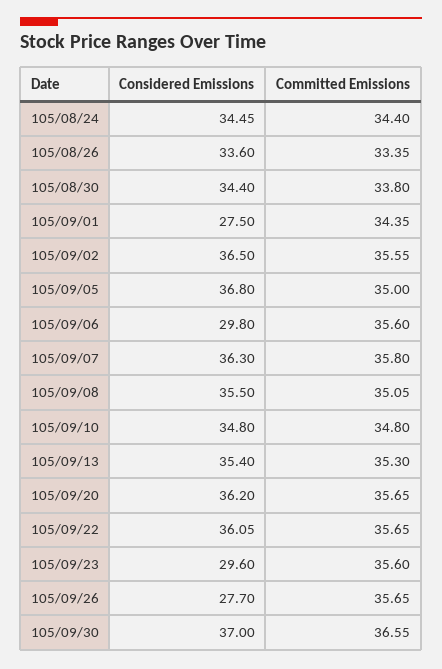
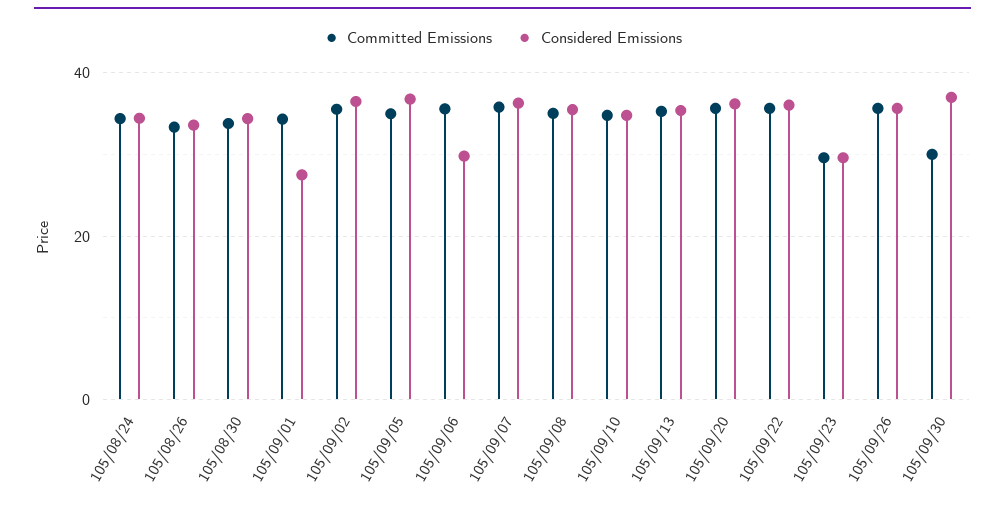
  {
    "Considered Emissions": {
      "105/08/24": 34.45,
      "105/08/26": 33.6,
      "105/08/30": 34.4,
      "105/09/01": 27.5,
      "105/09/02": 36.5,
      "105/09/05": 36.8,
      "105/09/06": 29.8,
      "105/09/07": 36.3,
      "105/09/08": 35.5,
      "105/09/10": 34.8,
      "105/09/13": 35.4,
      "105/09/20": 36.2,
      "105/09/22": 36.05,
      "105/09/23": 29.6,
-     "105/09/26": 27.7,
+     "105/09/26": 36,
      "105/09/30": 37
    },
    "Committed Emissions": {
      "105/08/24": 34.4,
      "105/08/26": 33.35,
      "105/08/30": 33.8,
      "105/09/01": 34.35,
      "105/09/02": 35.55,
      "105/09/05": 35,
      "105/09/06": 35.6,
      "105/09/07": 35.8,
      "105/09/08": 35.05,
      "105/09/10": 34.8,
      "105/09/13": 35.3,
      "105/09/20": 35.65,
      "105/09/22": 35.65,
-     "105/09/23": 35.6,
+     "105/09/23": 30,
      "105/09/26": 35.65,
-     "105/09/30": 36.55
+     "105/09/30": 30
    }
  }

